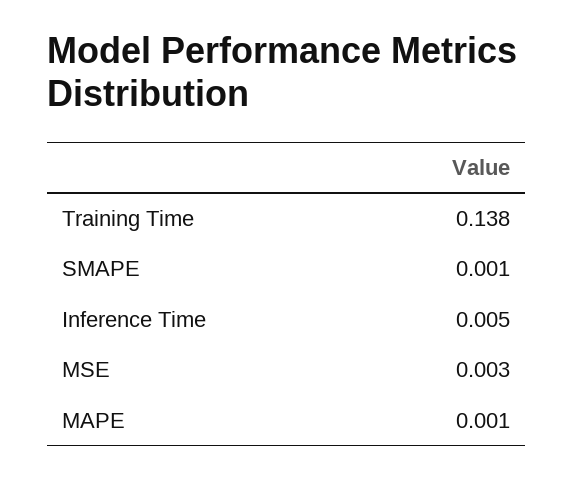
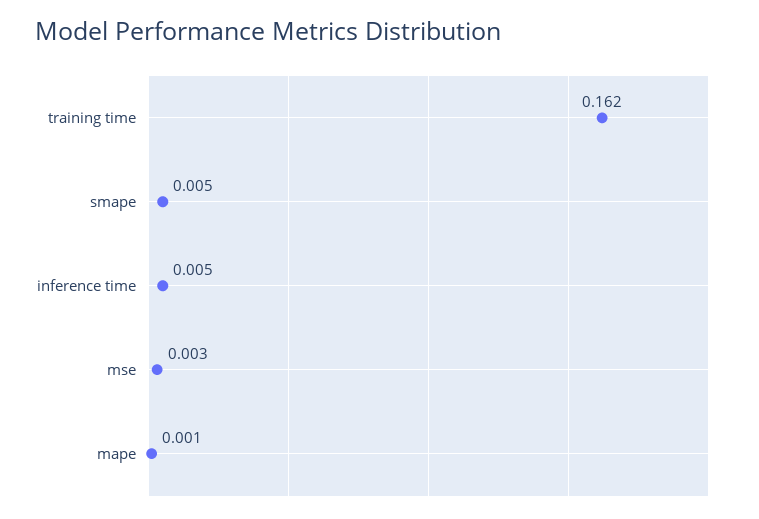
  {
-   "Training Time": 0.138,
+   "Training Time": 0.162,
-   "SMAPE": 0.001,
+   "SMAPE": 0.005,
    "Inference Time": 0.005,
    "MSE": 0.003,
    "MAPE": 0.001
  }

